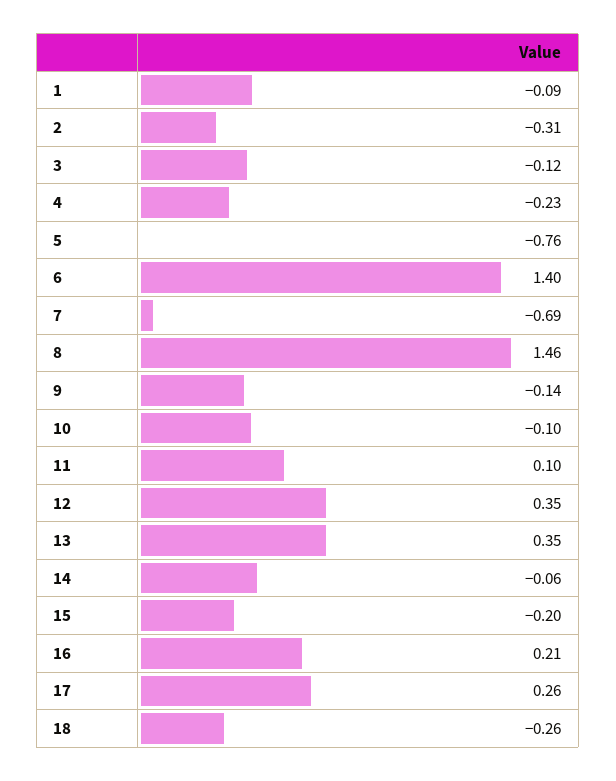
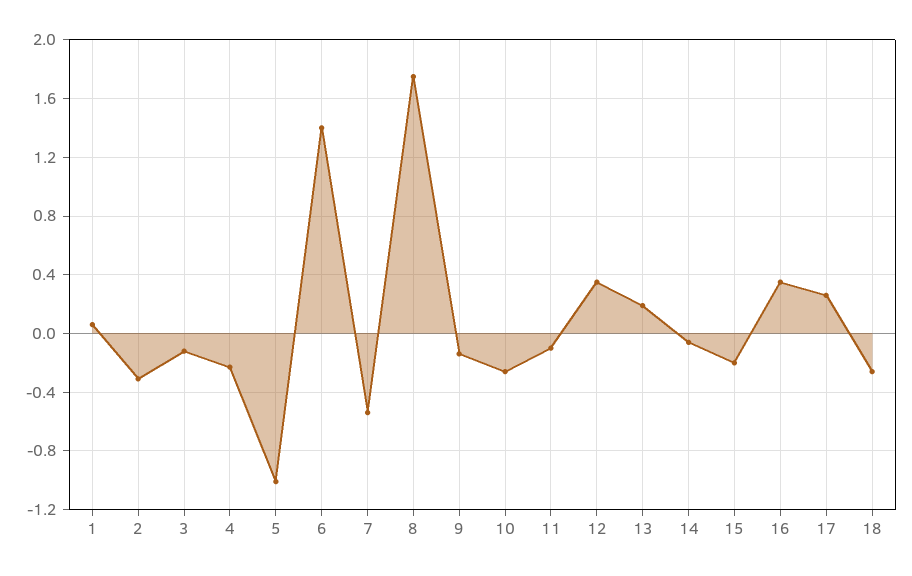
  {
-   "1": -0.09,
+   "1": 0.05,
    "2": -0.31,
    "3": -0.12,
    "4": -0.23,
-   "5": -0.76,
+   "5": -1,
    "6": 1.4,
-   "7": -0.69,
+   "7": -0.55,
-   "8": 1.46,
+   "8": 1.75,
    "9": -0.14,
-   "10": -0.1,
+   "10": -0.25,
-   "11": 0.1,
+   "11": -0.1,
    "12": 0.35,
-   "13": 0.35,
+   "13": 0.2,
    "14": -0.06,
    "15": -0.2,
-   "16": 0.21,
+   "16": 0.35,
    "17": 0.26,
    "18": -0.26
  }

